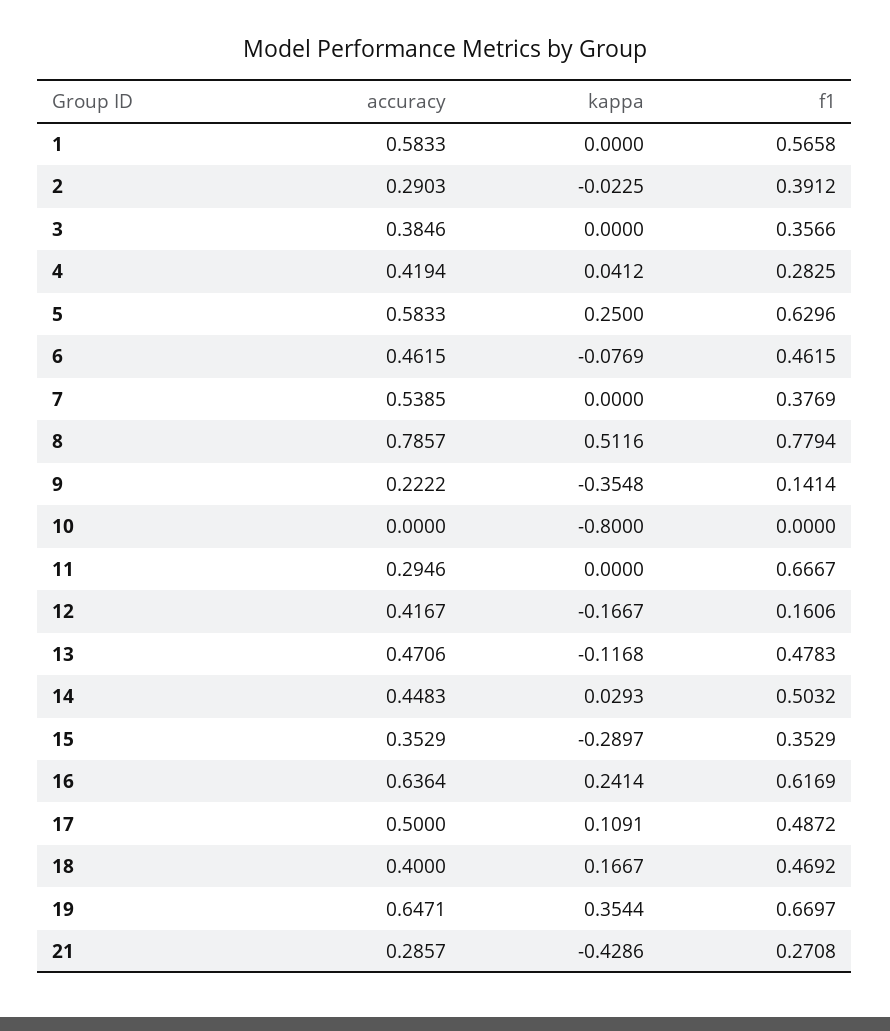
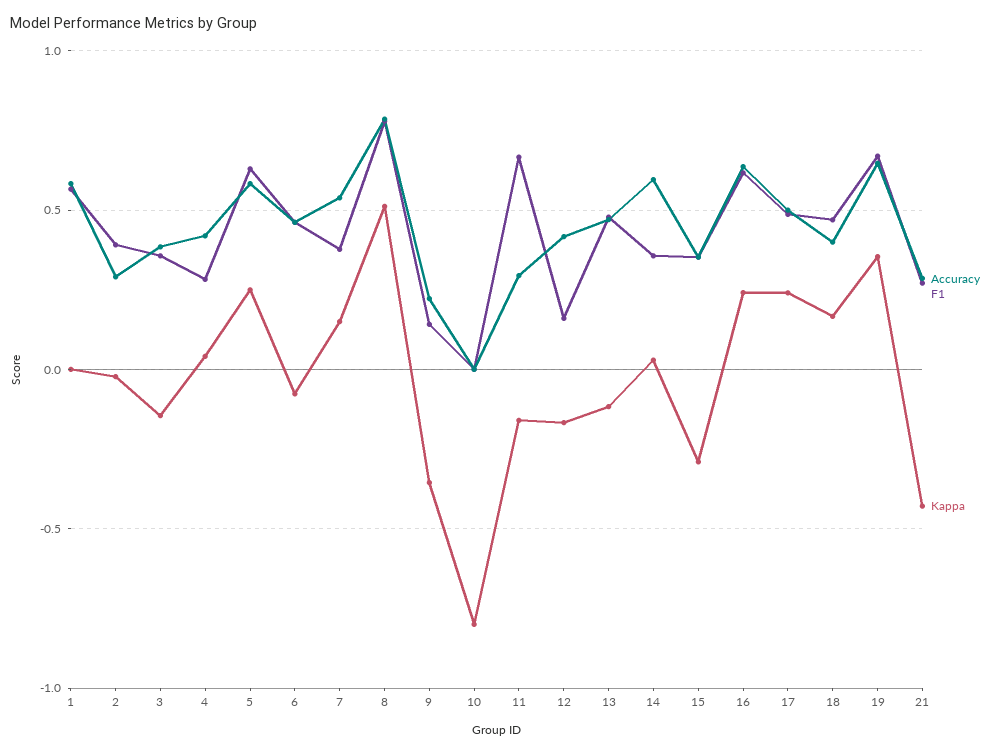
  {
    "accuracy": {
      "1": 0.5833,
      "2": 0.2903,
      "3": 0.3846,
      "4": 0.4194,
      "5": 0.5833,
      "6": 0.4615,
      "7": 0.5385,
      "8": 0.7857,
      "9": 0.2222,
      "10": 0,
      "11": 0.2946,
      "12": 0.4167,
      "13": 0.4706,
-     "14": 0.4483,
+     "14": 0.6,
      "15": 0.3529,
      "16": 0.6364,
      "17": 0.5,
      "18": 0.4,
      "19": 0.6471,
      "21": 0.2857
    },
    "kappa": {
      "1": 0,
      "2": -0.0225,
-     "3": 0,
+     "3": -0.15,
      "4": 0.0412,
      "5": 0.25,
      "6": -0.0769,
-     "7": 0,
+     "7": 0.15,
      "8": 0.5116,
      "9": -0.3548,
      "10": -0.8,
-     "11": 0,
+     "11": -0.15,
      "12": -0.1667,
      "13": -0.1168,
      "14": 0.0293,
      "15": -0.2897,
      "16": 0.2414,
-     "17": 0.1091,
+     "17": 0.25,
      "18": 0.1667,
      "19": 0.3544,
      "21": -0.4286
    },
    "f1": {
      "1": 0.5658,
      "2": 0.3912,
      "3": 0.3566,
      "4": 0.2825,
      "5": 0.6296,
      "6": 0.4615,
      "7": 0.3769,
      "8": 0.7794,
      "9": 0.1414,
      "10": 0,
      "11": 0.6667,
      "12": 0.1606,
      "13": 0.4783,
-     "14": 0.5032,
+     "14": 0.35,
      "15": 0.3529,
      "16": 0.6169,
      "17": 0.4872,
      "18": 0.4692,
      "19": 0.6697,
      "21": 0.2708
    }
  }

